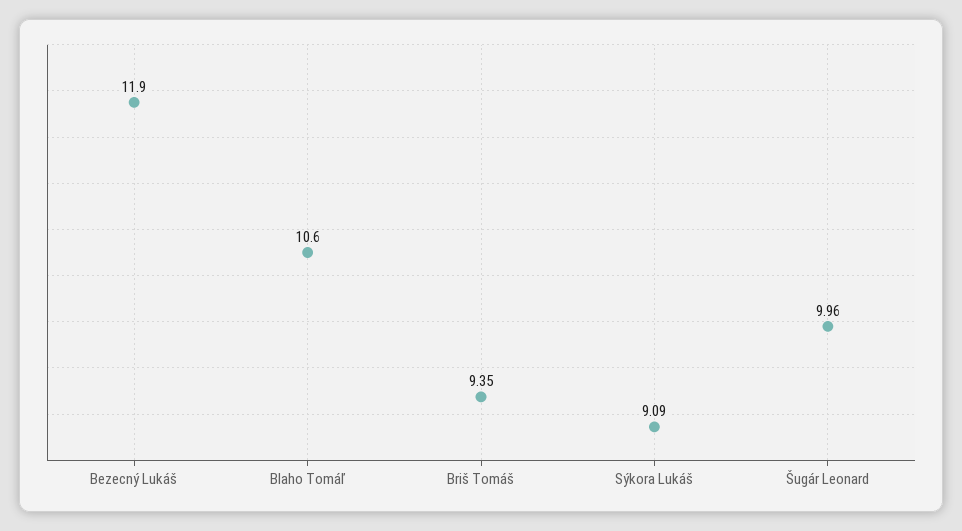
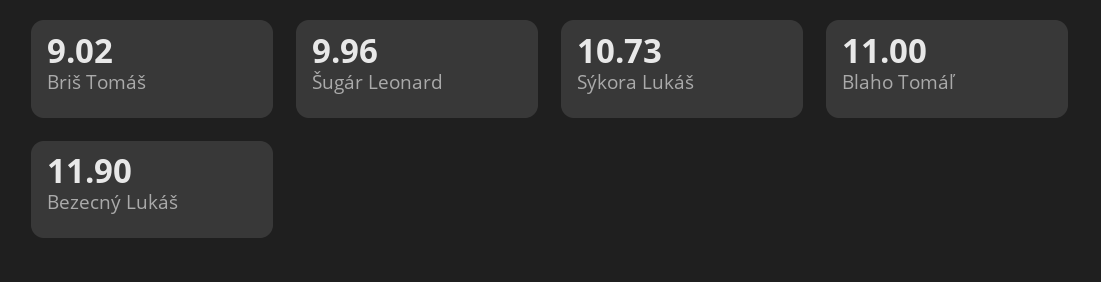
  {
    "Bezecný Lukáš": 11.9,
-   "Blaho Tomáľ": 10.6,
+   "Blaho Tomáľ": 11,
-   "Briš Tomáš": 9.35,
+   "Briš Tomáš": 9.02,
-   "Sýkora Lukáš": 9.09,
+   "Sýkora Lukáš": 10.73,
    "Šugár Leonard": 9.96
  }

